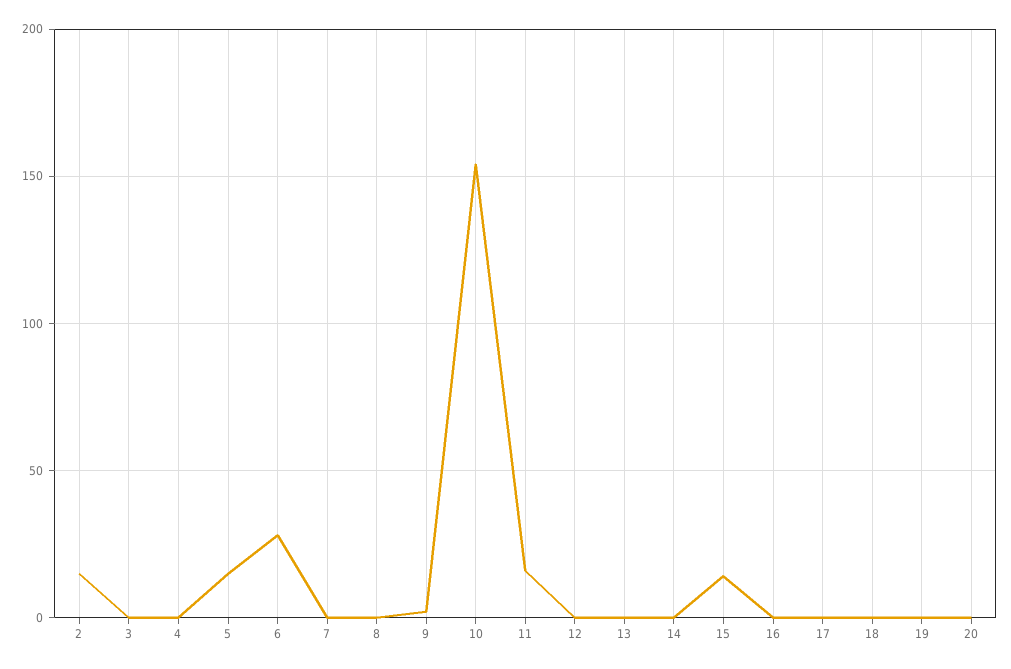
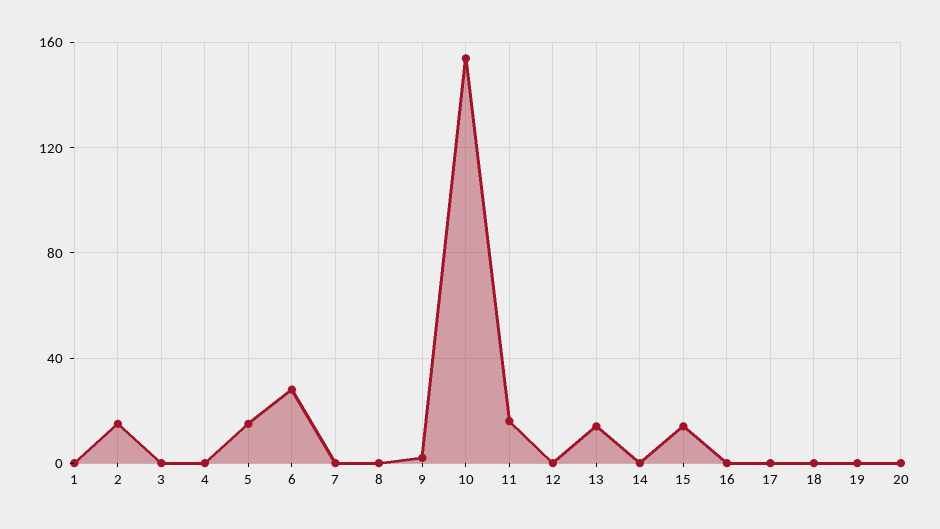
  {
    "2": 15,
    "3": 0,
    "4": 0,
    "5": 15,
    "6": 30,
    "7": 0,
    "8": 0,
    "9": 0,
    "10": 155,
    "11": 15,
    "12": 0,
-   "13": 0,
+   "13": 15,
    "14": 0,
    "15": 15,
    "16": 0,
    "17": 0,
    "18": 0,
    "19": 0,
-   "20": 0
+   "20": 0,
+   "1": 0
  }

